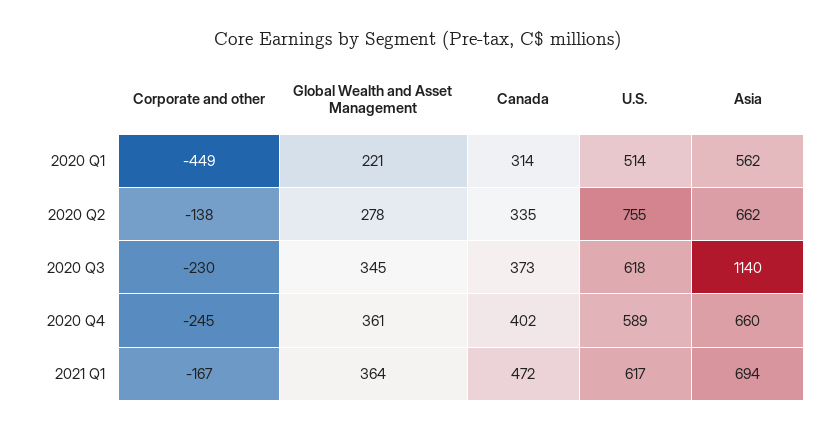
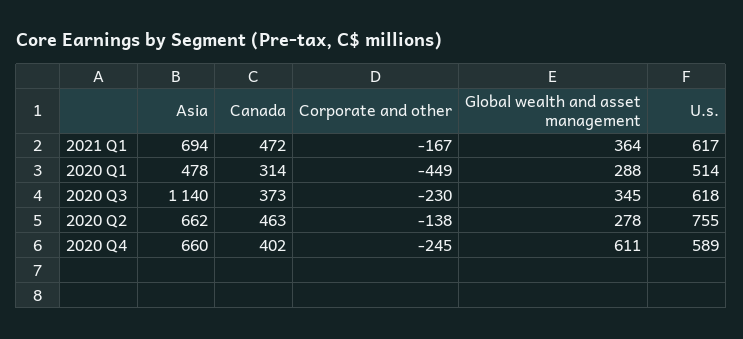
  {
    "Corporate and other": {
      "2020 Q1": -449,
      "2020 Q2": -138,
      "2020 Q3": -230,
      "2020 Q4": -245,
      "2021 Q1": -167
    },
    "Global Wealth and Asset Management": {
-     "2020 Q1": 221,
+     "2020 Q1": 288,
      "2020 Q2": 278,
      "2020 Q3": 345,
-     "2020 Q4": 361,
+     "2020 Q4": 611,
      "2021 Q1": 364
    },
    "Canada": {
      "2020 Q1": 314,
-     "2020 Q2": 335,
+     "2020 Q2": 463,
      "2020 Q3": 373,
      "2020 Q4": 402,
      "2021 Q1": 472
    },
    "U.S.": {
      "2020 Q1": 514,
      "2020 Q2": 755,
      "2020 Q3": 618,
      "2020 Q4": 589,
      "2021 Q1": 617
    },
    "Asia": {
-     "2020 Q1": 562,
+     "2020 Q1": 478,
      "2020 Q2": 662,
      "2020 Q3": 1140,
      "2020 Q4": 660,
      "2021 Q1": 694
    }
  }

